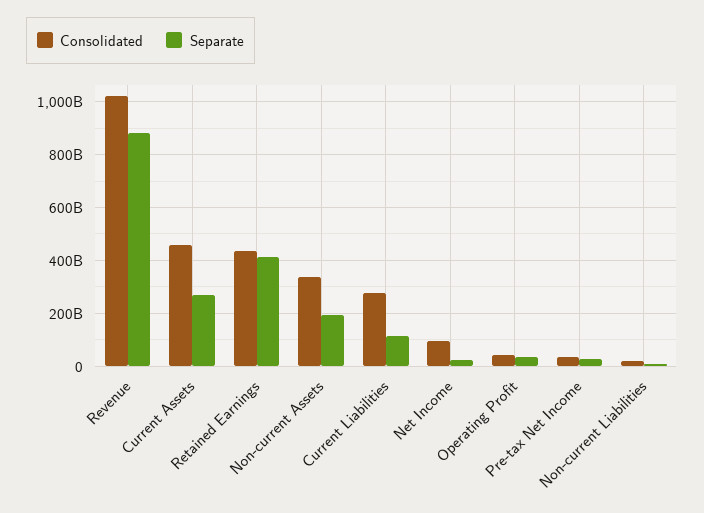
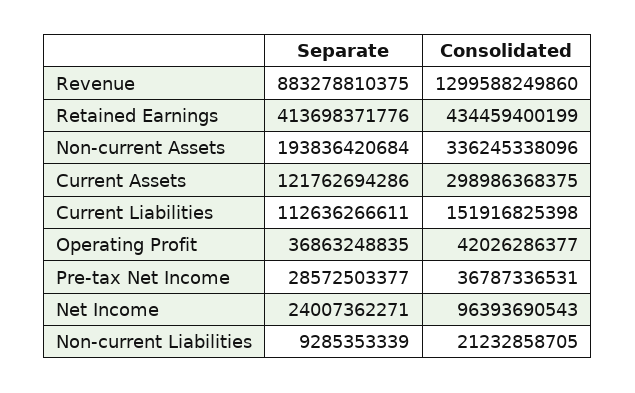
  {
    "Consolidated": {
-     "Revenue": 1025000000000,
+     "Revenue": 1299588249860,
-     "Current Assets": 450000000000,
+     "Current Assets": 298986368375,
      "Retained Earnings": 434459400199,
      "Non-current Assets": 336245338096,
-     "Current Liabilities": 275000000000,
+     "Current Liabilities": 151916825398,
      "Net Income": 96393690543,
      "Operating Profit": 42026286377,
      "Pre-tax Net Income": 36787336531,
      "Non-current Liabilities": 21232858705
    },
    "Separate": {
      "Revenue": 883278810375,
-     "Current Assets": 275000000000,
+     "Current Assets": 121762694286,
      "Retained Earnings": 413698371776,
      "Non-current Assets": 193836420684,
      "Current Liabilities": 112636266611,
      "Net Income": 24007362271,
      "Operating Profit": 36863248835,
      "Pre-tax Net Income": 28572503377,
      "Non-current Liabilities": 9285353339
    }
  }

